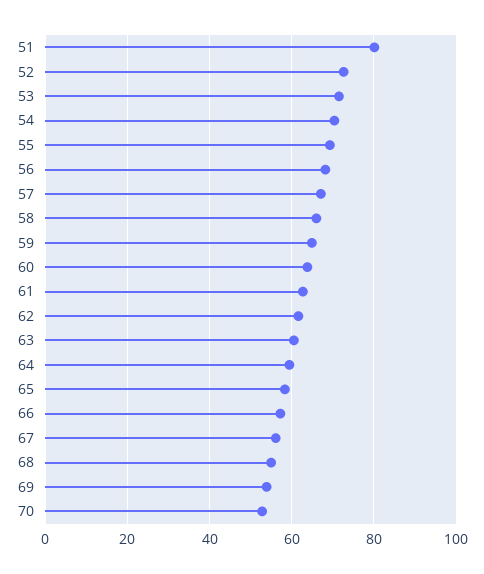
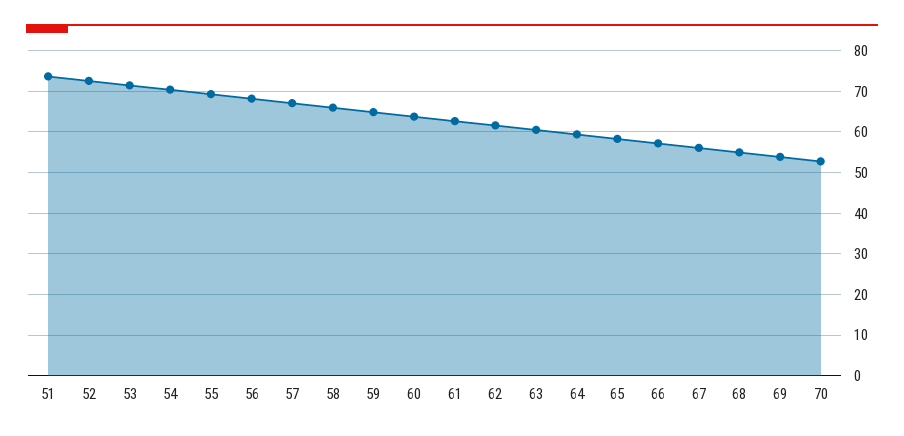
  {
-   "51": 80,
+   "51": 74,
    "52": 72,
    "53": 72,
    "54": 70,
    "55": 70,
    "56": 68,
    "57": 68,
    "58": 66,
    "59": 64,
    "60": 64,
    "61": 62,
    "62": 62,
    "63": 60,
    "64": 60,
    "65": 58,
    "66": 58,
    "67": 56,
    "68": 56,
    "69": 54,
    "70": 52
  }

